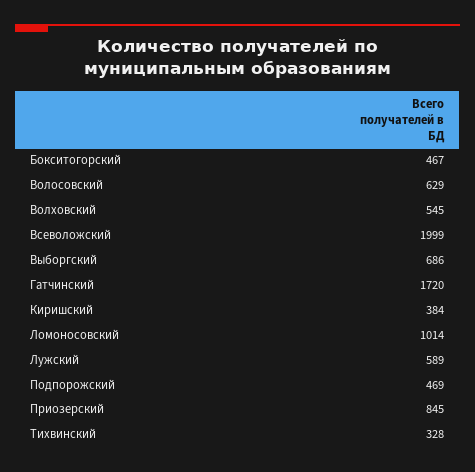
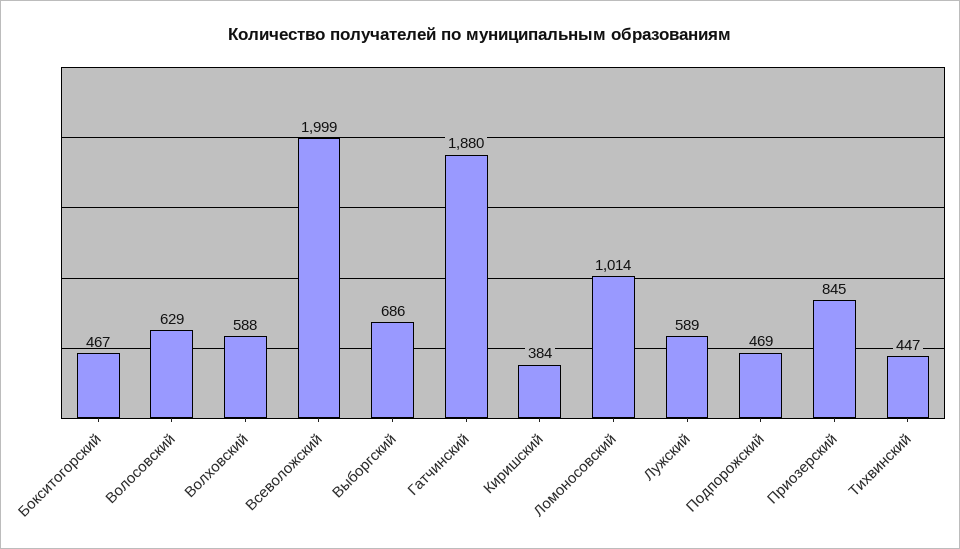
  {
    "Бокситогорский": 467,
    "Волосовский": 629,
-   "Волховский": 545,
+   "Волховский": 588,
    "Всеволожский": 1999,
    "Выборгский": 686,
-   "Гатчинский": 1720,
+   "Гатчинский": 1880,
    "Киришский": 384,
    "Ломоносовский": 1014,
    "Лужский": 589,
    "Подпорожский": 469,
    "Приозерский": 845,
-   "Тихвинский": 328
+   "Тихвинский": 447
  }

